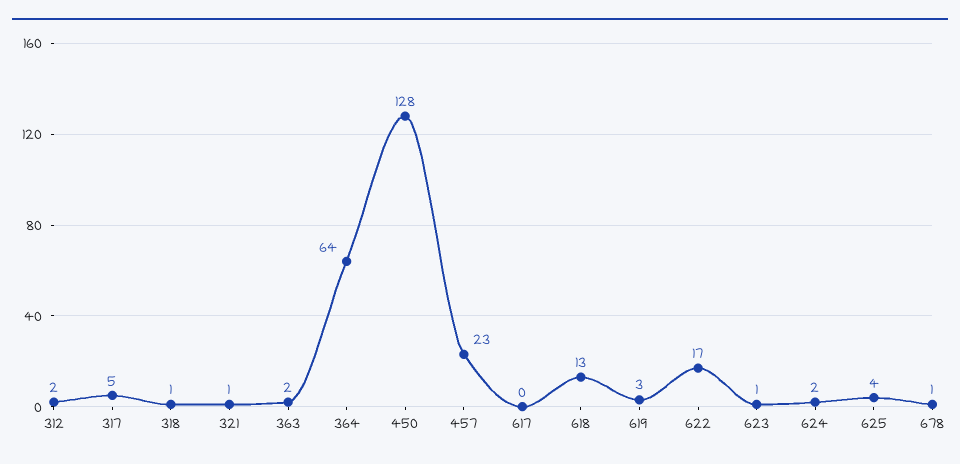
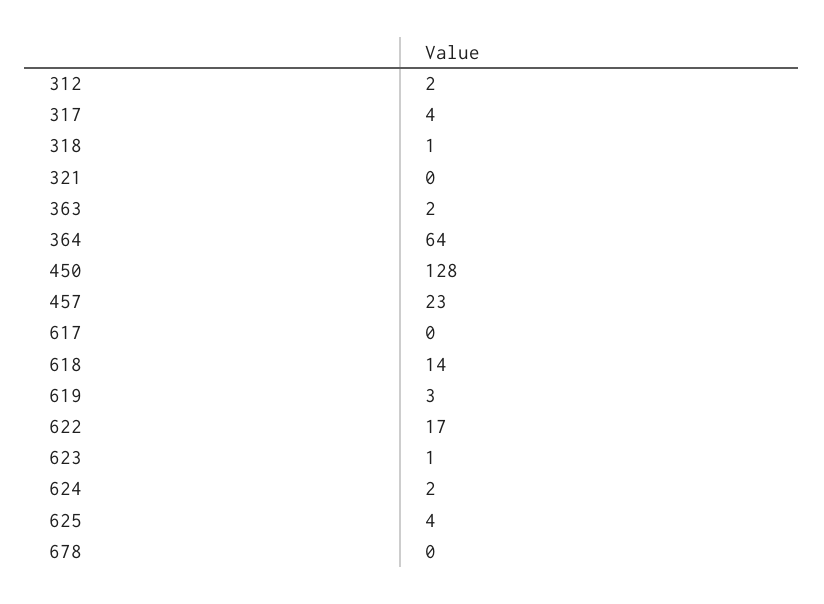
  {
    "312": 2,
-   "317": 5,
+   "317": 4,
    "318": 1,
-   "321": 1,
+   "321": 0,
    "363": 2,
    "364": 64,
    "450": 128,
    "457": 23,
    "617": 0,
-   "618": 13,
+   "618": 14,
    "619": 3,
    "622": 17,
    "623": 1,
    "624": 2,
    "625": 4,
-   "678": 1
+   "678": 0
  }

